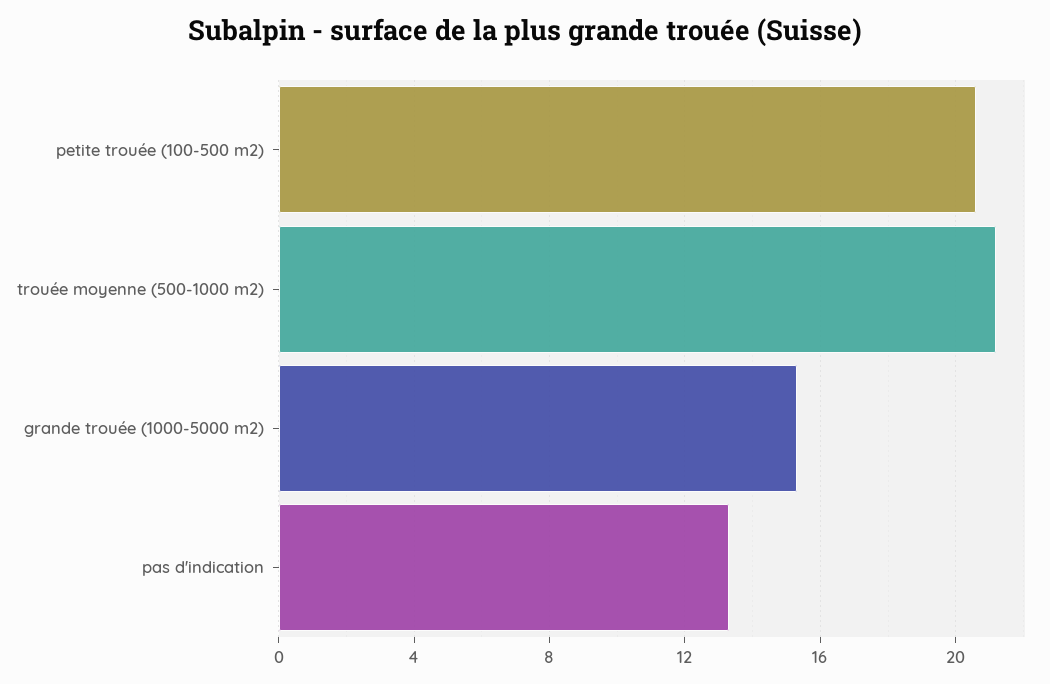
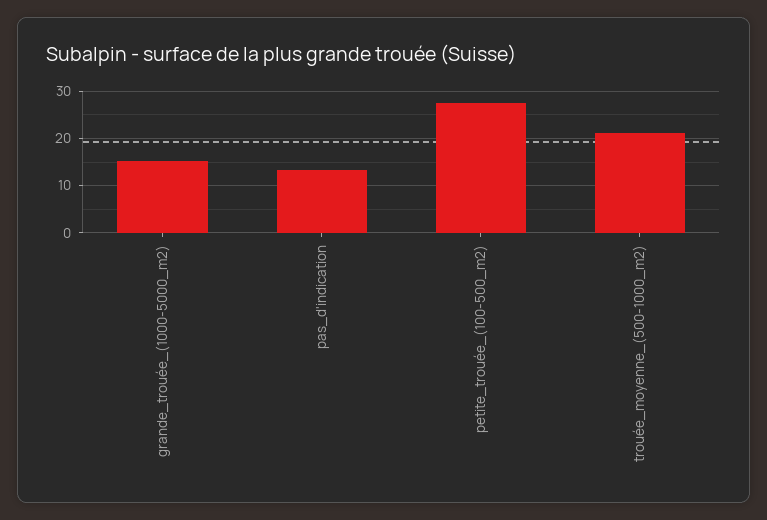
  {
-   "petite trouée (100-500 m2)": 20.5,
+   "petite trouée (100-500 m2)": 28,
    "trouée moyenne (500-1000 m2)": 21,
    "grande trouée (1000-5000 m2)": 15.5,
    "pas d'indication": 13.5
  }

